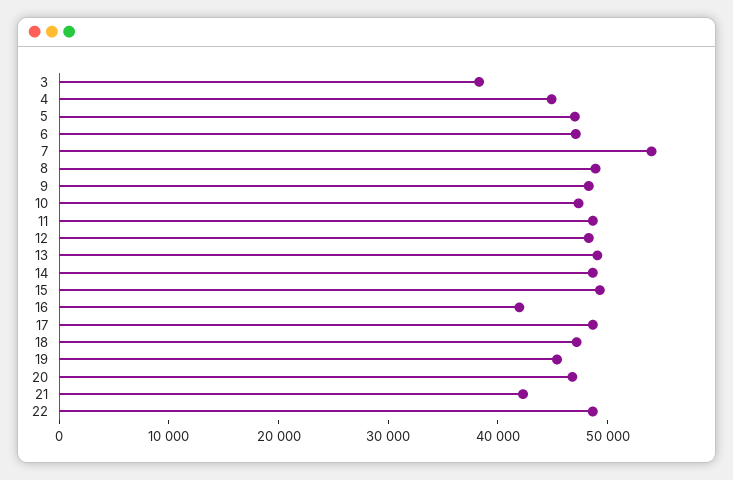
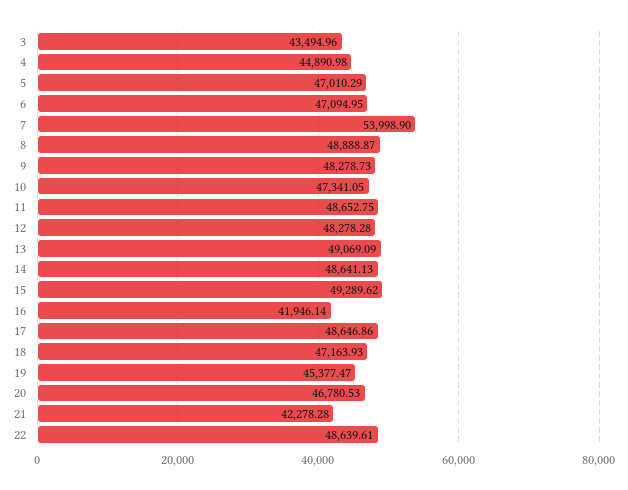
  {
-   "3": 38000,
+   "3": 43494.96,
    "4": 44890.98,
    "5": 47010.29,
    "6": 47094.95,
    "7": 53998.9,
    "8": 48888.87,
    "9": 48278.73,
    "10": 47341.05,
    "11": 48652.75,
    "12": 48278.28,
    "13": 49069.09,
    "14": 48641.13,
    "15": 49289.62,
    "16": 41946.14,
    "17": 48646.86,
    "18": 47163.93,
    "19": 45377.47,
    "20": 46780.53,
    "21": 42278.28,
    "22": 48639.61
  }

